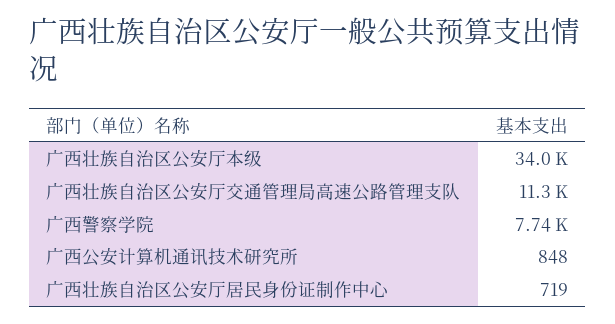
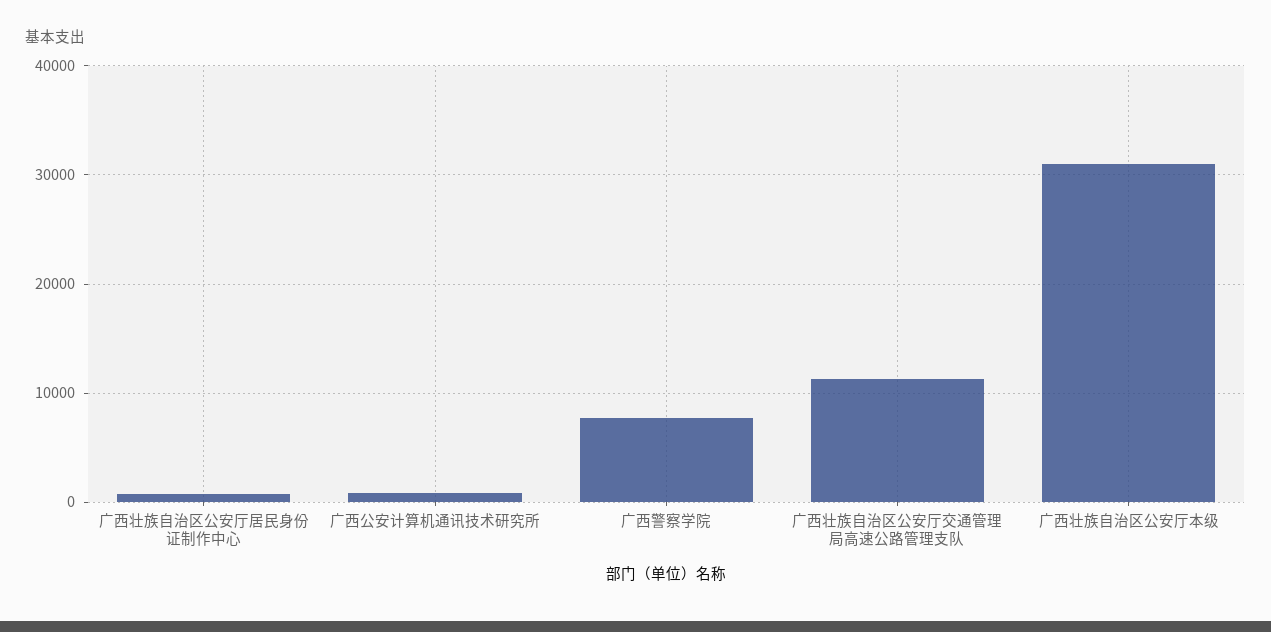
  {
-   "广西壮族自治区公安厅本级": 34000,
+   "广西壮族自治区公安厅本级": 31000,
    "广西壮族自治区公安厅交通管理局高速公路管理支队": 11300,
    "广西警察学院": 7740,
    "广西公安计算机通讯技术研究所": 848,
    "广西壮族自治区公安厅居民身份证制作中心": 719
  }

